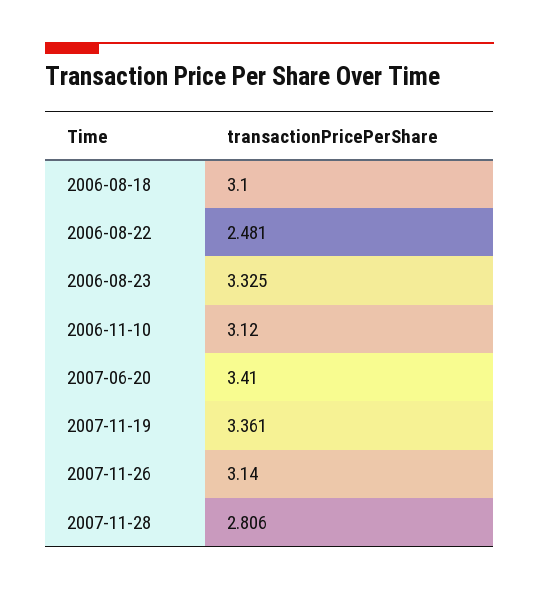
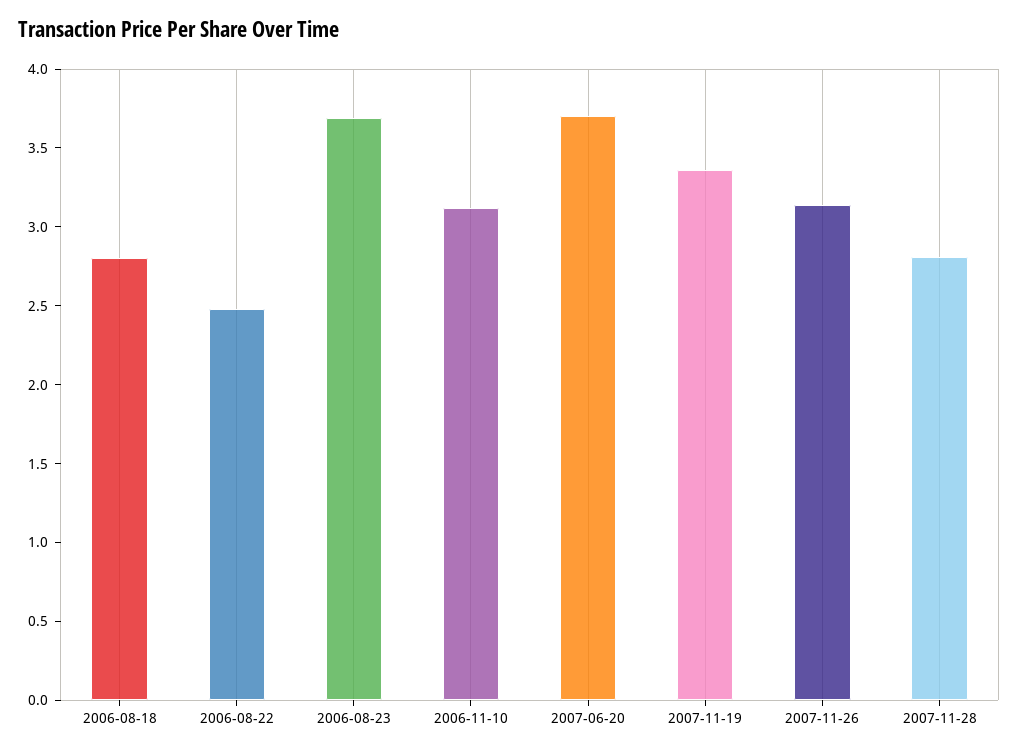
  {
-   "2006-08-18": 3.1,
+   "2006-08-18": 2.8,
    "2006-08-22": 2.481,
-   "2006-08-23": 3.325,
+   "2006-08-23": 3.7,
    "2006-11-10": 3.12,
-   "2007-06-20": 3.41,
+   "2007-06-20": 3.7,
    "2007-11-19": 3.361,
    "2007-11-26": 3.14,
    "2007-11-28": 2.806
  }

